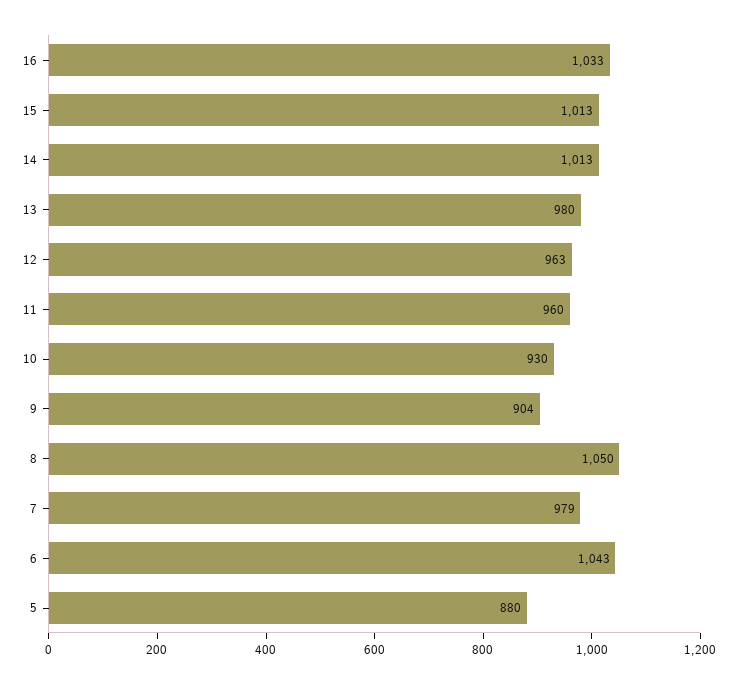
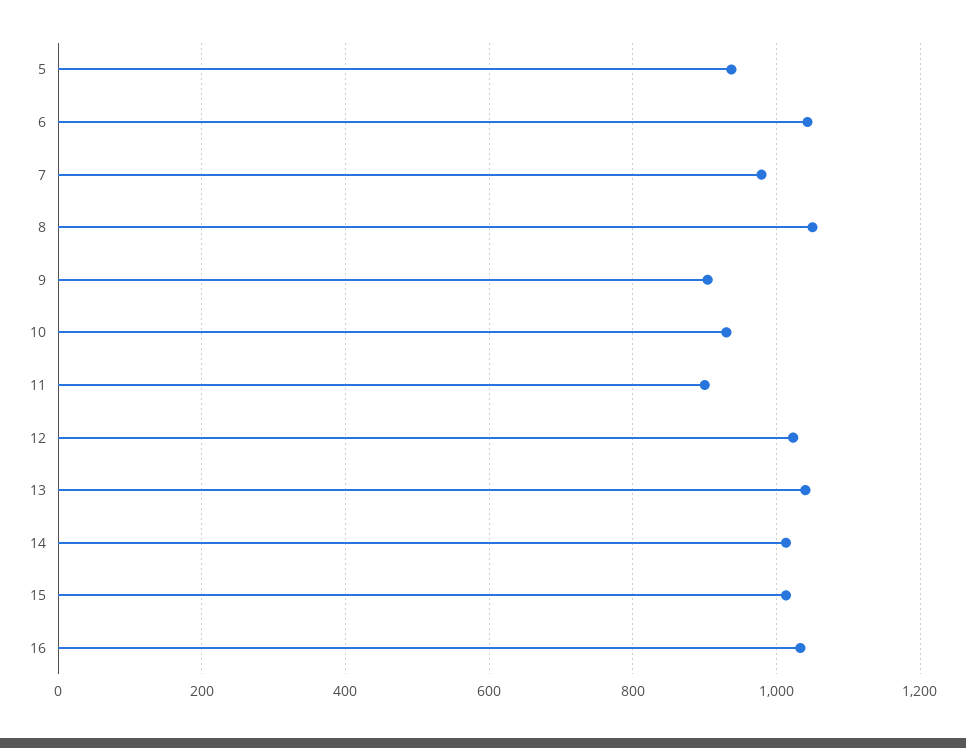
  {
    "16": 1033,
    "15": 1013,
    "14": 1013,
-   "13": 980,
+   "13": 1040,
-   "12": 963,
+   "12": 1020,
-   "11": 960,
+   "11": 900,
    "10": 930,
    "9": 904,
    "8": 1050,
    "7": 979,
    "6": 1043,
-   "5": 880
+   "5": 940
  }

